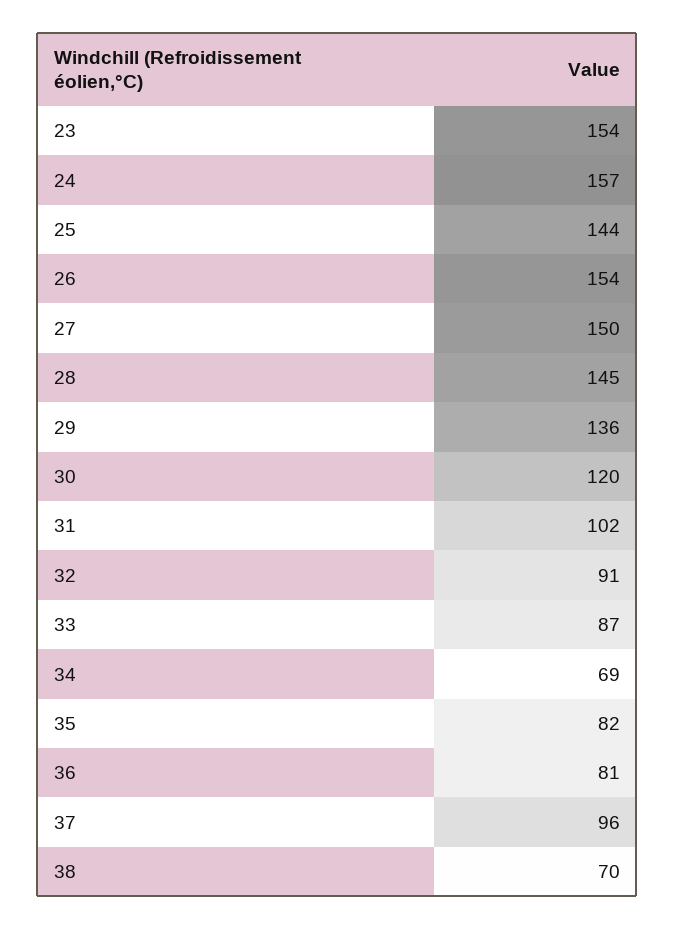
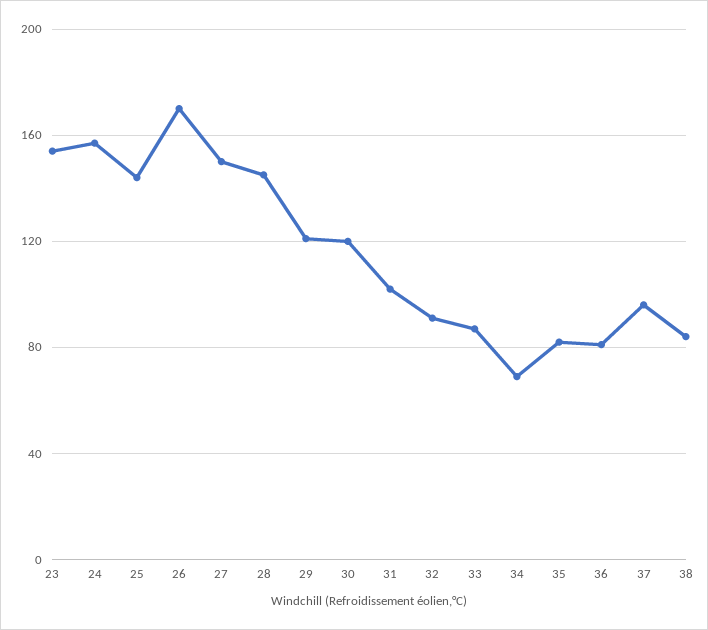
  {
    "23": 154,
    "24": 157,
    "25": 144,
-   "26": 154,
+   "26": 170,
    "27": 150,
    "28": 145,
-   "29": 136,
+   "29": 120,
    "30": 120,
    "31": 102,
    "32": 91,
    "33": 87,
    "34": 69,
    "35": 82,
    "36": 81,
    "37": 96,
-   "38": 70
+   "38": 85
  }

